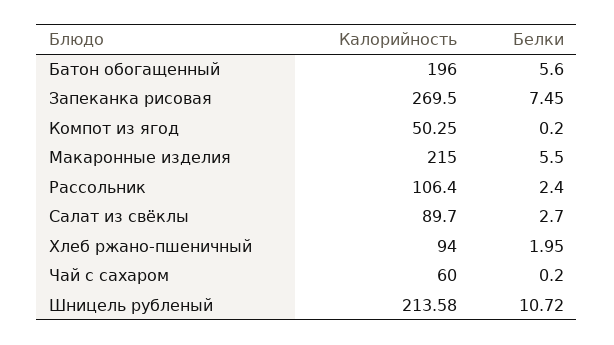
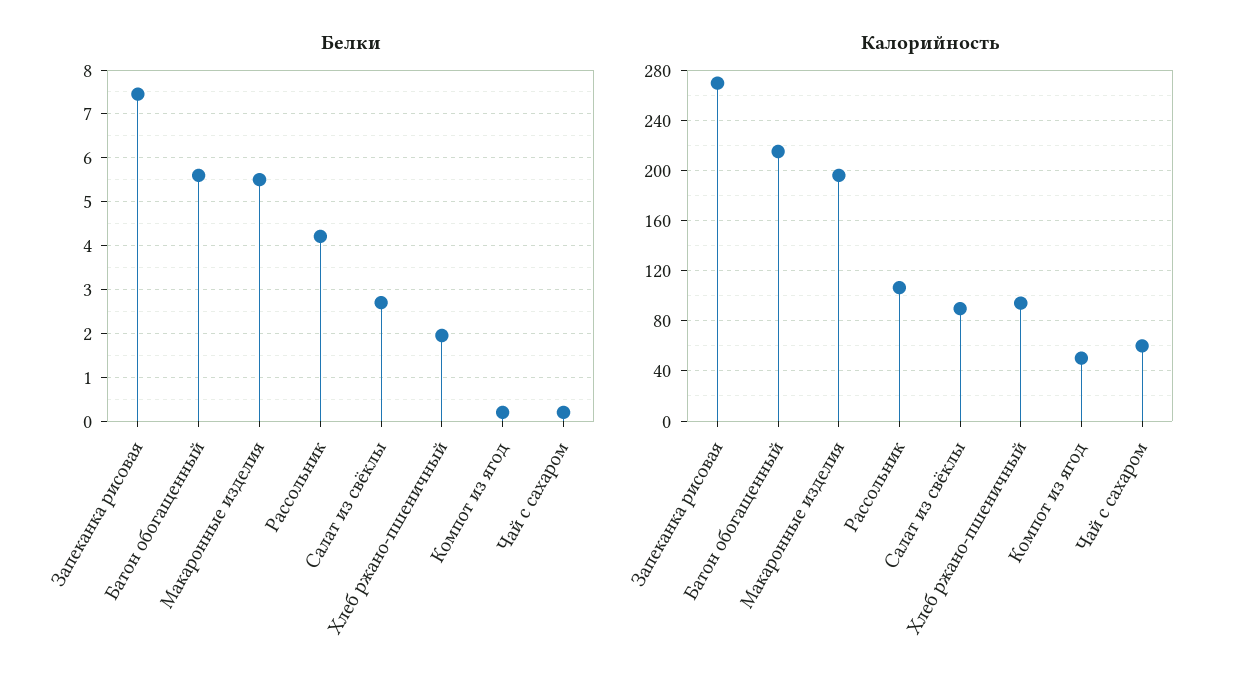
  {
    "Калорийность": {
-     "Батон обогащенный": 196,
+     "Батон обогащенный": 215,
      "Запеканка рисовая": 269.5,
      "Компот из ягод": 50.25,
-     "Макаронные изделия": 215,
+     "Макаронные изделия": 195,
      "Рассольник": 106.4,
      "Салат из свёклы": 89.7,
      "Хлеб ржано-пшеничный": 94,
-     "Чай с сахаром": 60,
+     "Чай с сахаром": 60
-     "Шницель рубленый": 213.58
    },
    "Белки": {
      "Батон обогащенный": 5.6,
      "Запеканка рисовая": 7.45,
      "Компот из ягод": 0.2,
      "Макаронные изделия": 5.5,
-     "Рассольник": 2.4,
+     "Рассольник": 4.2,
      "Салат из свёклы": 2.7,
      "Хлеб ржано-пшеничный": 1.95,
-     "Чай с сахаром": 0.2,
+     "Чай с сахаром": 0.2
-     "Шницель рубленый": 10.72
    }
  }

